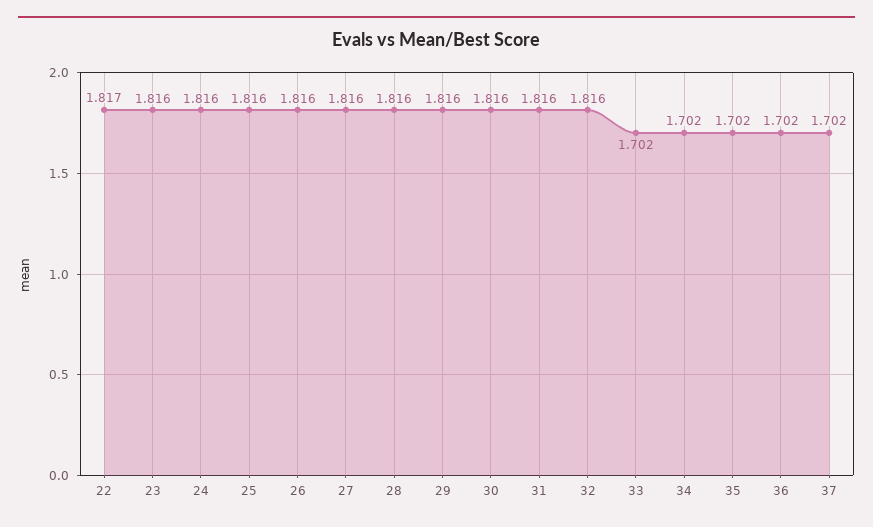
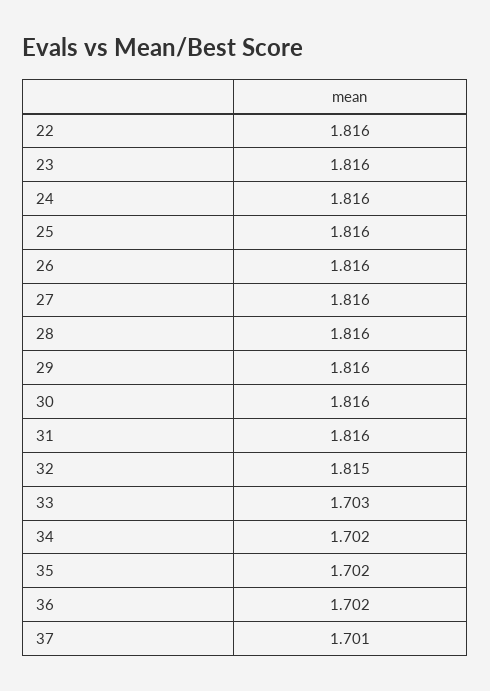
  {
-   "22": 1.817,
+   "22": 1.816,
    "23": 1.816,
    "24": 1.816,
    "25": 1.816,
    "26": 1.816,
    "27": 1.816,
    "28": 1.816,
    "29": 1.816,
    "30": 1.816,
    "31": 1.816,
-   "32": 1.816,
+   "32": 1.815,
-   "33": 1.702,
+   "33": 1.703,
    "34": 1.702,
    "35": 1.702,
    "36": 1.702,
-   "37": 1.702
+   "37": 1.701
  }

